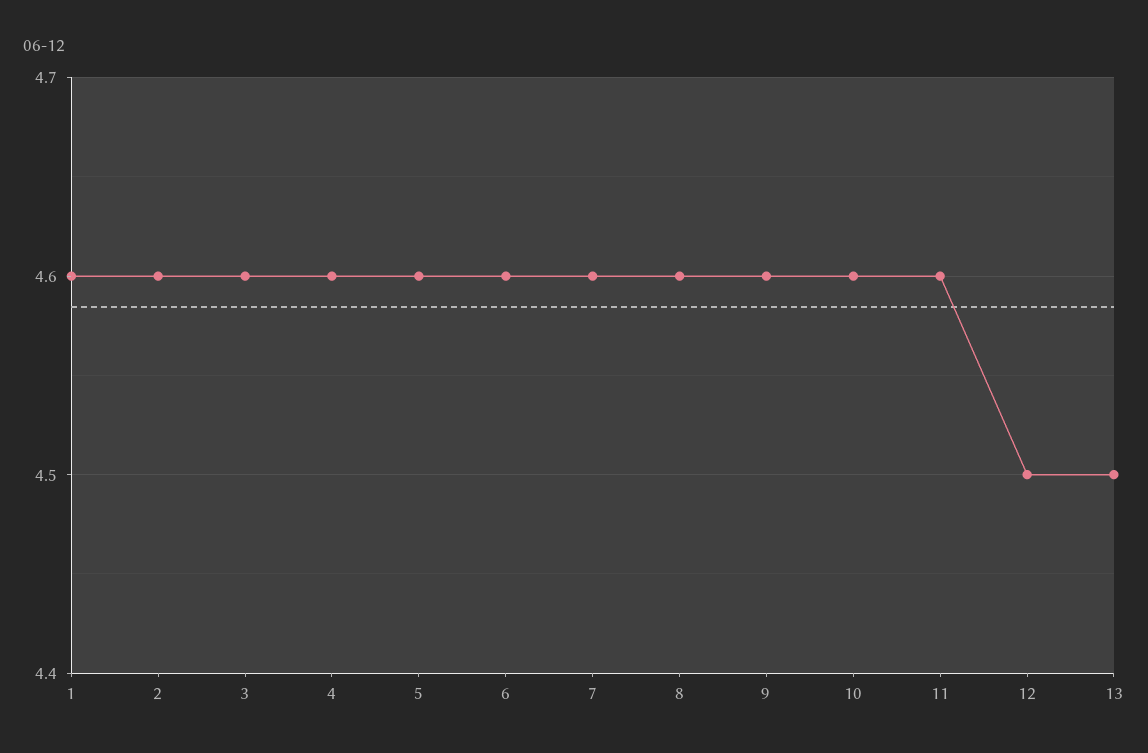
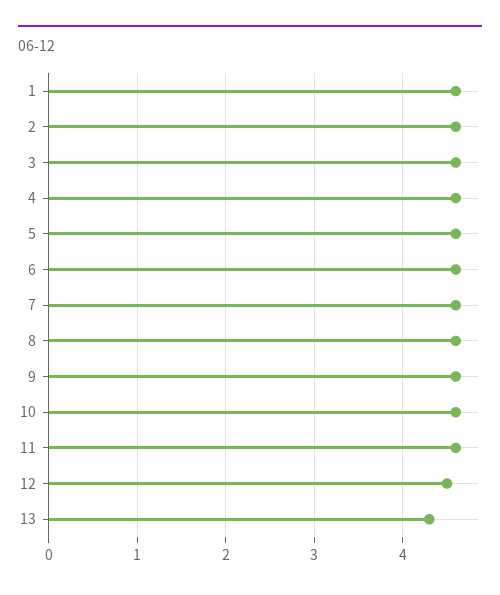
  {
    "1": 4.6,
    "2": 4.6,
    "3": 4.6,
    "4": 4.6,
    "5": 4.6,
    "6": 4.6,
    "7": 4.6,
    "8": 4.6,
    "9": 4.6,
    "10": 4.6,
    "11": 4.6,
    "12": 4.5,
-   "13": 4.5
+   "13": 4.3
  }

